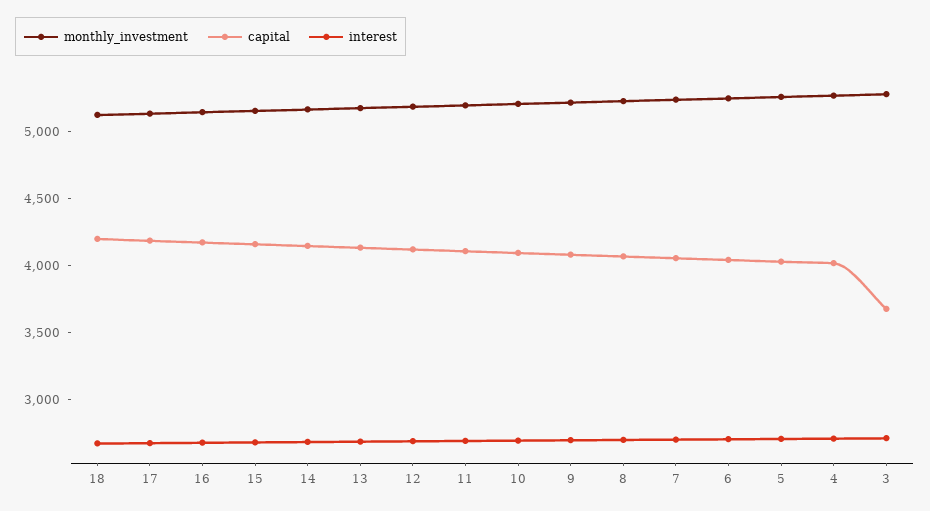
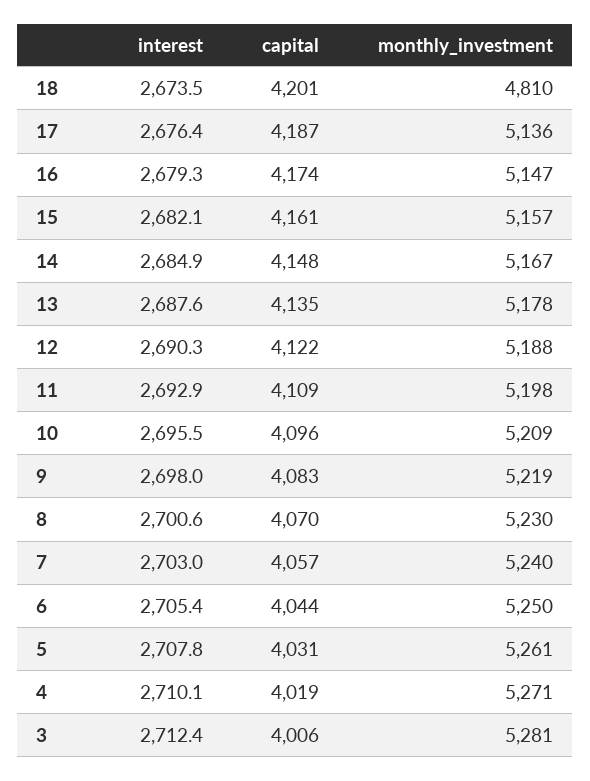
  {
    "monthly_investment": {
-     "18": 5100,
+     "18": 4810,
      "17": 5136,
      "16": 5147,
      "15": 5157,
      "14": 5167,
      "13": 5178,
      "12": 5188,
      "11": 5198,
      "10": 5209,
      "9": 5219,
      "8": 5230,
      "7": 5240,
      "6": 5250,
      "5": 5261,
      "4": 5271,
      "3": 5281
    },
    "capital": {
      "18": 4201,
      "17": 4187,
      "16": 4174,
      "15": 4161,
      "14": 4148,
      "13": 4135,
      "12": 4122,
      "11": 4109,
      "10": 4096,
      "9": 4083,
      "8": 4070,
      "7": 4057,
      "6": 4044,
      "5": 4031,
      "4": 4019,
-     "3": 3700
+     "3": 4006
    },
    "interest": {
      "18": 2673.5,
      "17": 2676.4,
      "16": 2679.3,
      "15": 2682.1,
      "14": 2684.9,
      "13": 2687.6,
      "12": 2690.3,
      "11": 2692.9,
      "10": 2695.5,
      "9": 2698,
      "8": 2700.6,
      "7": 2703,
      "6": 2705.4,
      "5": 2707.8,
      "4": 2710.1,
      "3": 2712.4
    }
  }

